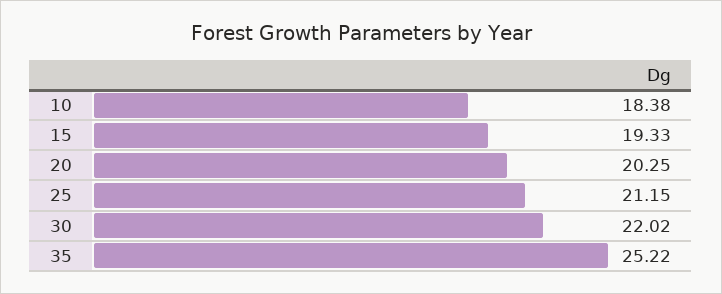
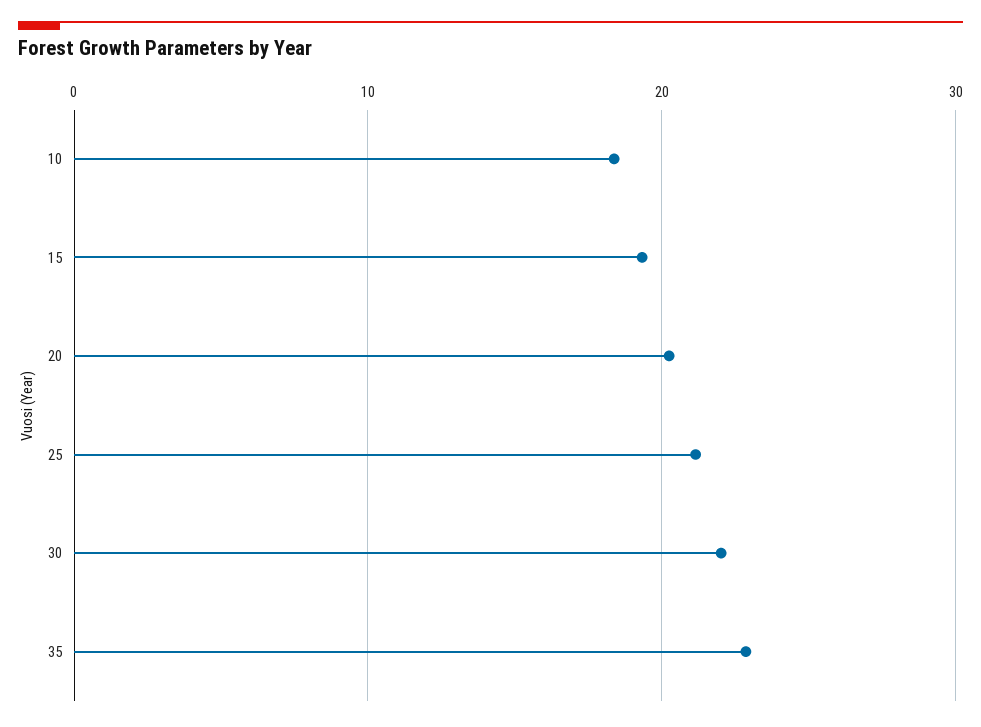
  {
    "10": 18.38,
    "15": 19.33,
    "20": 20.25,
    "25": 21.15,
    "30": 22.02,
-   "35": 25.22
+   "35": 23
  }

